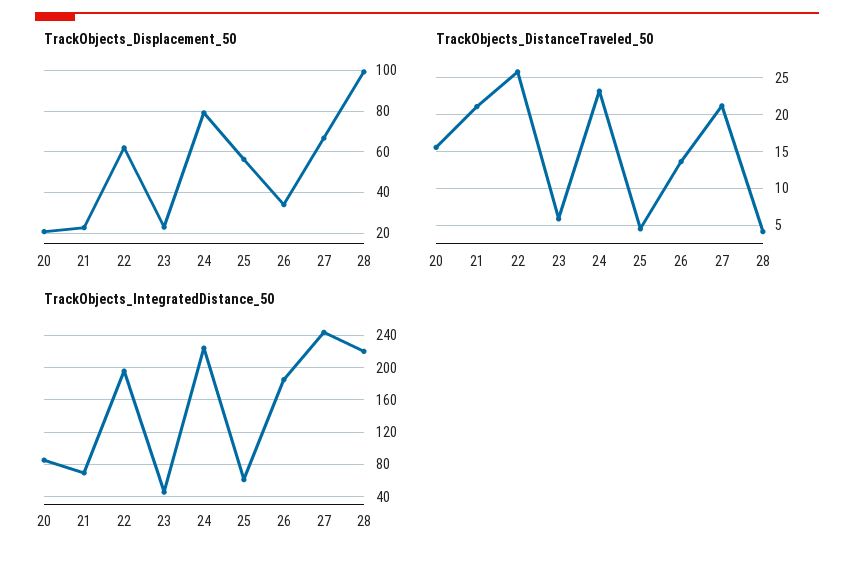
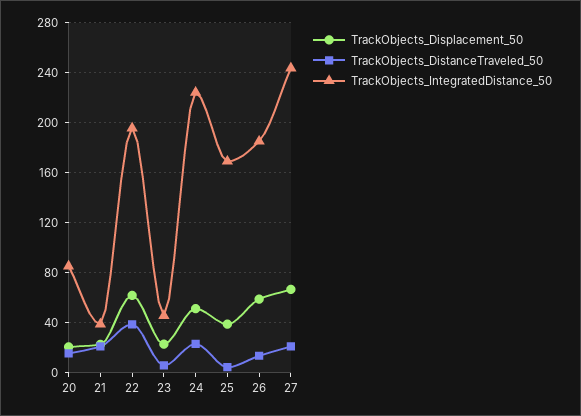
  {
    "TrackObjects_Displacement_50": {
      "20": 20,
      "21": 25,
      "22": 60,
      "23": 25,
-     "24": 80,
+     "24": 50,
-     "25": 55,
+     "25": 40,
-     "26": 35,
+     "26": 60,
-     "27": 65,
+     "27": 65
-     "28": 100
    },
    "TrackObjects_DistanceTraveled_50": {
      "20": 16,
      "21": 21,
-     "22": 26,
+     "22": 40,
      "23": 6,
      "24": 23,
      "25": 5,
      "26": 14,
-     "27": 21,
+     "27": 21
-     "28": 4
    },
    "TrackObjects_IntegratedDistance_50": {
      "20": 85,
-     "21": 70,
+     "21": 40,
      "22": 195,
      "23": 45,
      "24": 225,
-     "25": 60,
+     "25": 170,
      "26": 185,
-     "27": 245,
+     "27": 245
-     "28": 220
    }
  }

